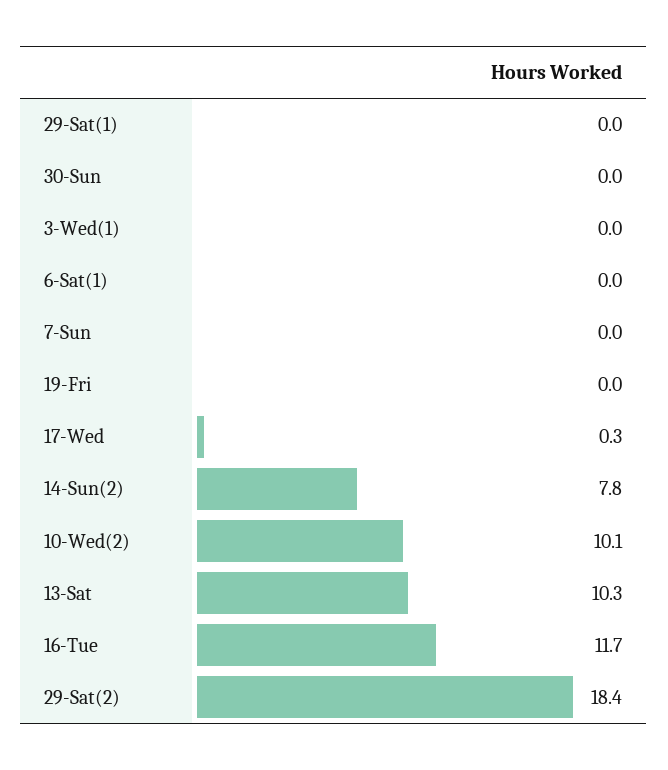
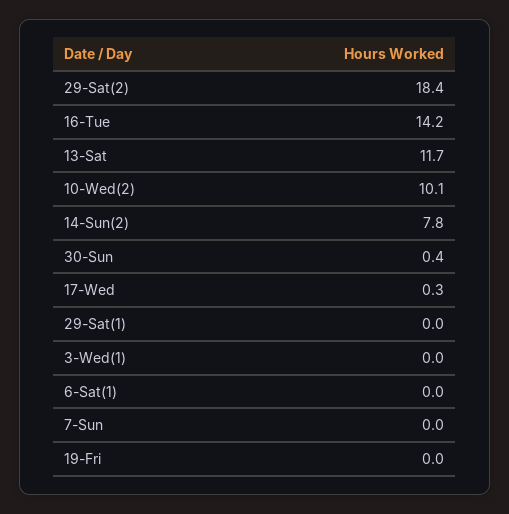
  {
    "29-Sat(1)": 0,
-   "30-Sun": 0,
+   "30-Sun": 0.4,
    "3-Wed(1)": 0,
    "6-Sat(1)": 0,
    "7-Sun": 0,
    "19-Fri": 0,
    "17-Wed": 0.3,
    "14-Sun(2)": 7.8,
    "10-Wed(2)": 10.1,
-   "13-Sat": 10.3,
+   "13-Sat": 11.7,
-   "16-Tue": 11.7,
+   "16-Tue": 14.2,
    "29-Sat(2)": 18.4
  }

